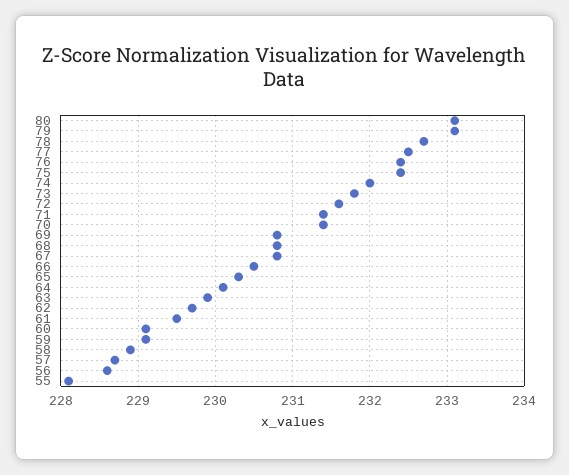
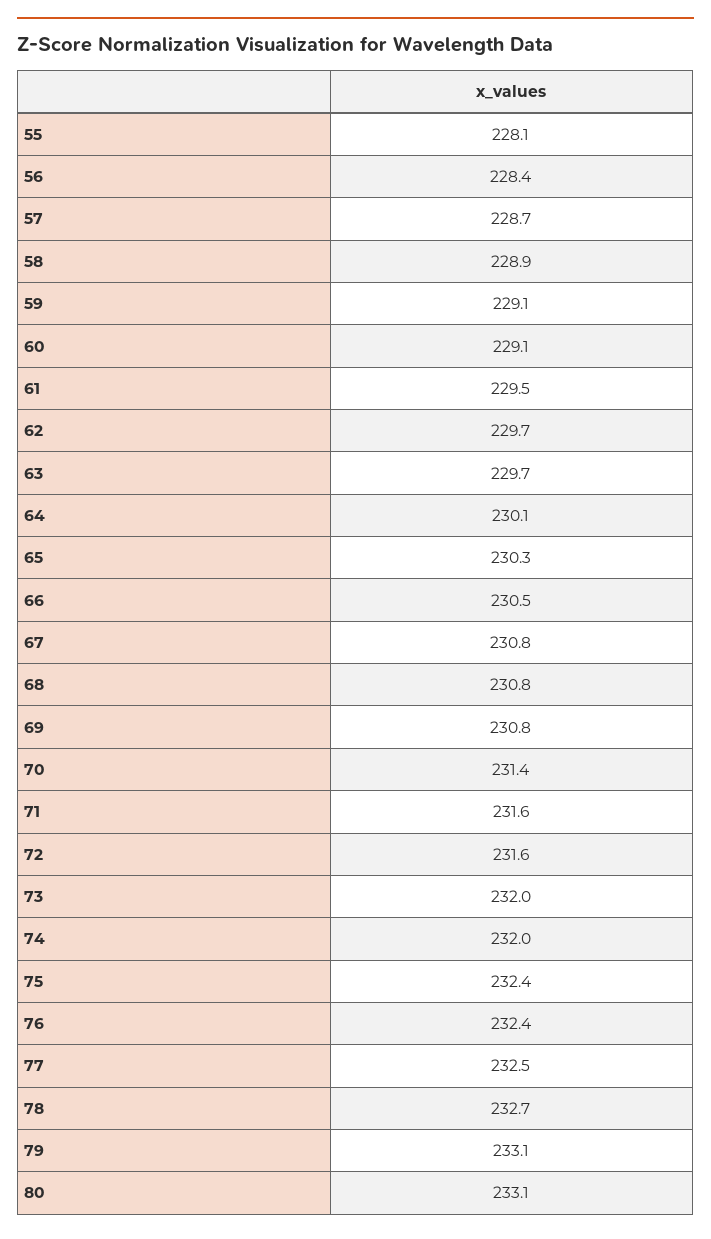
  {
    "80": 233.1,
    "79": 233.1,
    "78": 232.7,
    "77": 232.5,
    "76": 232.4,
    "75": 232.4,
    "74": 232,
-   "73": 231.8,
+   "73": 232,
    "72": 231.6,
-   "71": 231.4,
+   "71": 231.6,
    "70": 231.4,
    "69": 230.8,
    "68": 230.8,
    "67": 230.8,
    "66": 230.5,
    "65": 230.3,
    "64": 230.1,
-   "63": 229.9,
+   "63": 229.7,
    "62": 229.7,
    "61": 229.5,
    "60": 229.1,
    "59": 229.1,
    "58": 228.9,
    "57": 228.7,
-   "56": 228.6,
+   "56": 228.4,
    "55": 228.1
  }

